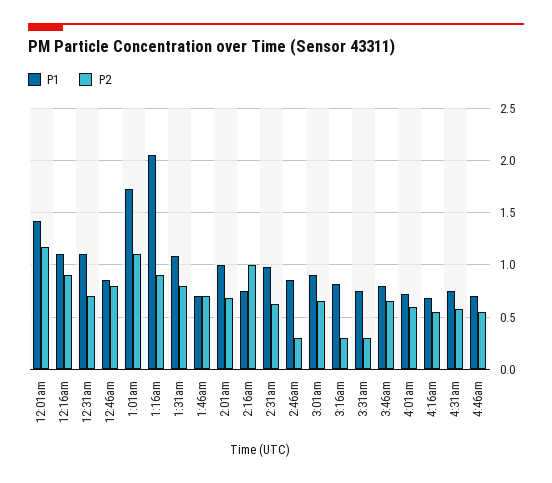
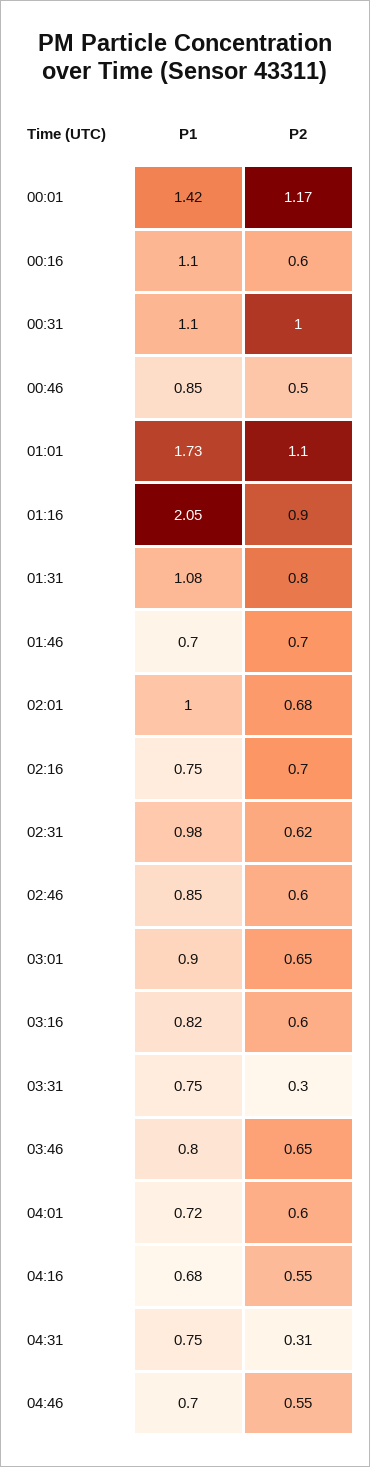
  {
    "P1": {
      "12:01am": 1.42,
      "12:16am": 1.1,
      "12:31am": 1.1,
      "12:46am": 0.85,
      "1:01am": 1.73,
      "1:16am": 2.05,
      "1:31am": 1.08,
      "1:46am": 0.7,
      "2:01am": 1,
      "2:16am": 0.75,
      "2:31am": 0.98,
      "2:46am": 0.85,
      "3:01am": 0.9,
      "3:16am": 0.82,
      "3:31am": 0.75,
      "3:46am": 0.8,
      "4:01am": 0.72,
      "4:16am": 0.68,
      "4:31am": 0.75,
      "4:46am": 0.7
    },
    "P2": {
      "12:01am": 1.17,
-     "12:16am": 0.9,
+     "12:16am": 0.6,
-     "12:31am": 0.7,
+     "12:31am": 1,
-     "12:46am": 0.8,
+     "12:46am": 0.5,
      "1:01am": 1.1,
      "1:16am": 0.9,
      "1:31am": 0.8,
      "1:46am": 0.7,
      "2:01am": 0.68,
-     "2:16am": 1,
+     "2:16am": 0.7,
      "2:31am": 0.62,
-     "2:46am": 0.3,
+     "2:46am": 0.6,
      "3:01am": 0.65,
-     "3:16am": 0.3,
+     "3:16am": 0.6,
      "3:31am": 0.3,
      "3:46am": 0.65,
      "4:01am": 0.6,
      "4:16am": 0.55,
-     "4:31am": 0.6,
+     "4:31am": 0.31,
      "4:46am": 0.55
    }
  }

